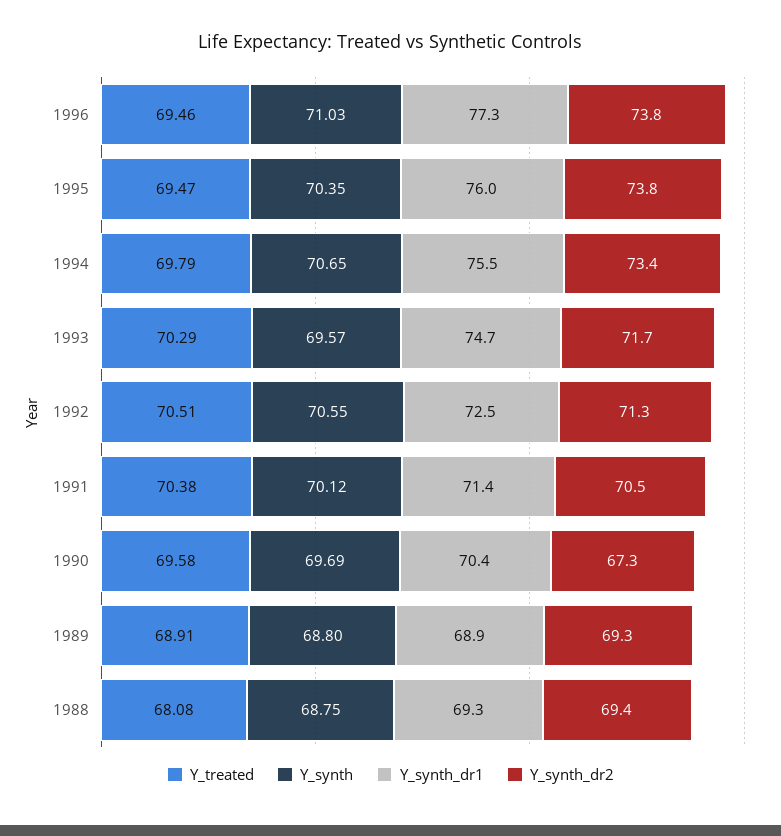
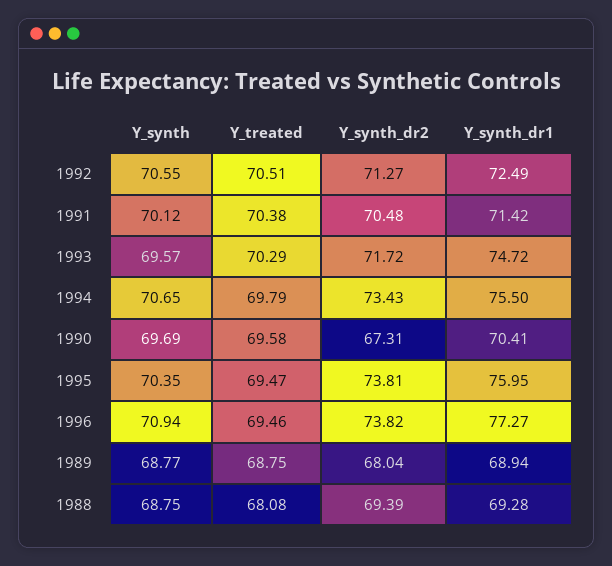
  {
    "Y_treated": {
      "1996": 69.46,
      "1995": 69.47,
      "1994": 69.79,
      "1993": 70.29,
      "1992": 70.51,
      "1991": 70.38,
      "1990": 69.58,
-     "1989": 68.91,
+     "1989": 68.75,
      "1988": 68.08
    },
    "Y_synth": {
-     "1996": 71.03,
+     "1996": 70.94,
      "1995": 70.35,
      "1994": 70.65,
      "1993": 69.57,
      "1992": 70.55,
      "1991": 70.12,
      "1990": 69.69,
-     "1989": 68.8,
+     "1989": 68.77,
      "1988": 68.75
    },
    "Y_synth_dr1": {
      "1996": 77.27,
      "1995": 75.95,
      "1994": 75.5,
      "1993": 74.72,
      "1992": 72.49,
      "1991": 71.42,
      "1990": 70.41,
      "1989": 68.94,
      "1988": 69.28
    },
    "Y_synth_dr2": {
      "1996": 73.82,
      "1995": 73.81,
      "1994": 73.43,
      "1993": 71.72,
      "1992": 71.27,
      "1991": 70.48,
      "1990": 67.31,
-     "1989": 69.3,
+     "1989": 68.04,
      "1988": 69.39
    }
  }

